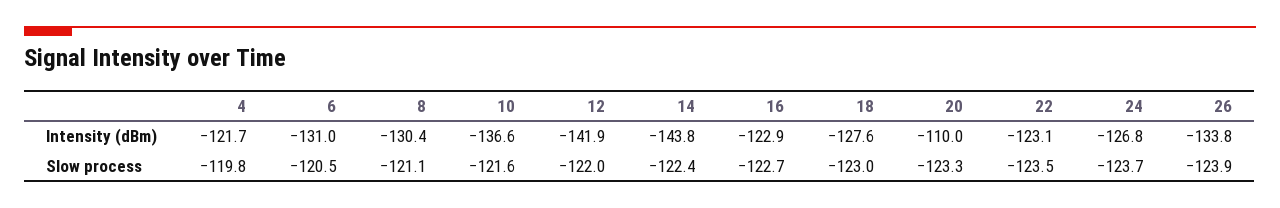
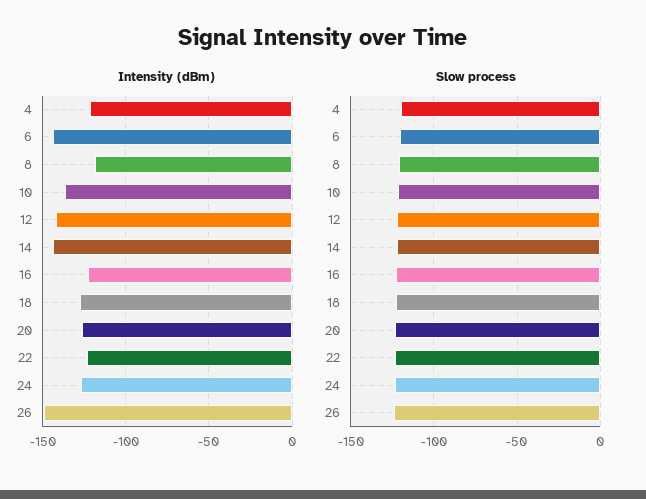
  {
    "Intensity (dBm)": {
      "4": -121.7,
-     "6": -131,
+     "6": -145,
-     "8": -130.4,
+     "8": -120,
      "10": -136.6,
      "12": -141.9,
      "14": -143.8,
      "16": -122.9,
      "18": -127.6,
-     "20": -110,
+     "20": -125,
      "22": -123.1,
      "24": -126.8,
-     "26": -133.8
+     "26": -150
    },
    "Slow process": {
      "4": -119.8,
      "6": -120.5,
      "8": -121.1,
      "10": -121.6,
      "12": -122,
      "14": -122.4,
      "16": -122.7,
      "18": -123,
      "20": -123.3,
      "22": -123.5,
      "24": -123.7,
      "26": -123.9
    }
  }

